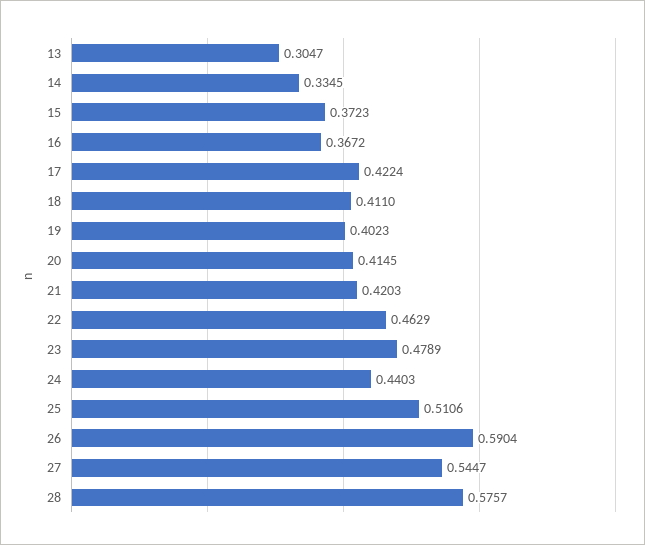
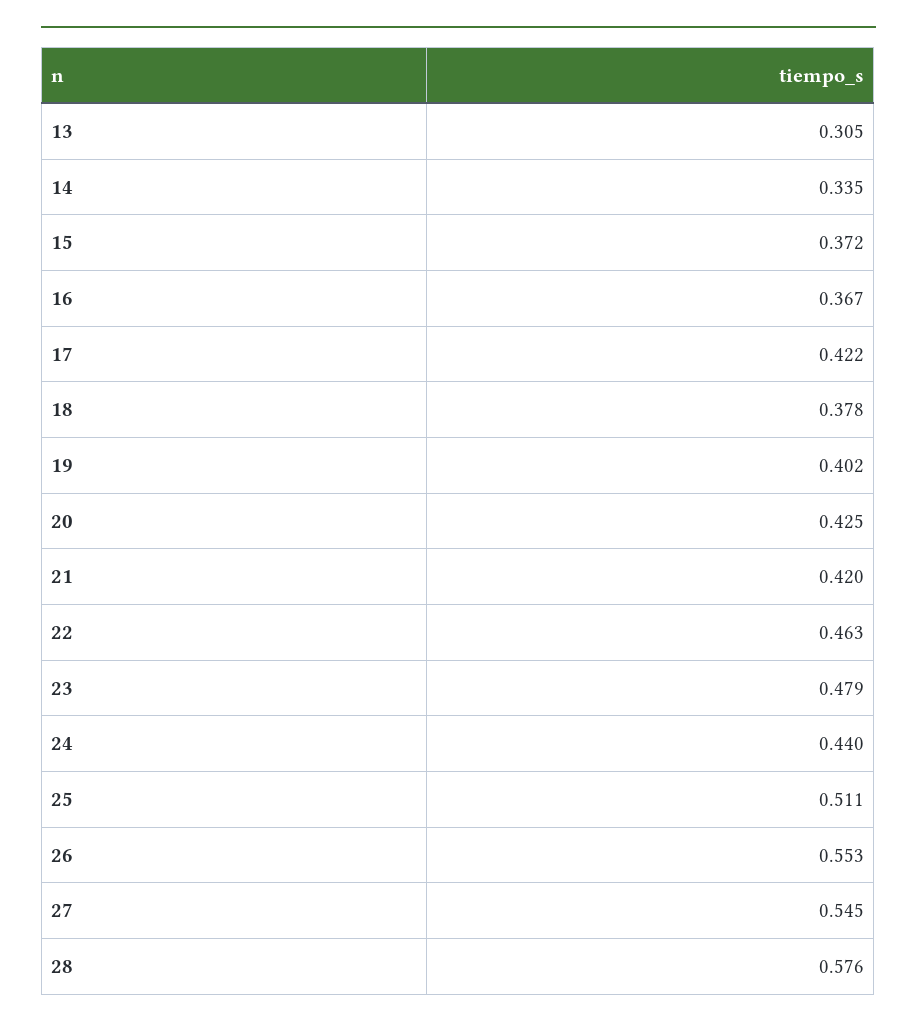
  {
    "13": 0.3047,
    "14": 0.3345,
    "15": 0.3723,
    "16": 0.3672,
    "17": 0.4224,
-   "18": 0.411,
+   "18": 0.378,
    "19": 0.4023,
-   "20": 0.4145,
+   "20": 0.425,
    "21": 0.4203,
    "22": 0.4629,
    "23": 0.4789,
    "24": 0.4403,
    "25": 0.5106,
-   "26": 0.5904,
+   "26": 0.553,
    "27": 0.5447,
    "28": 0.5757
  }

